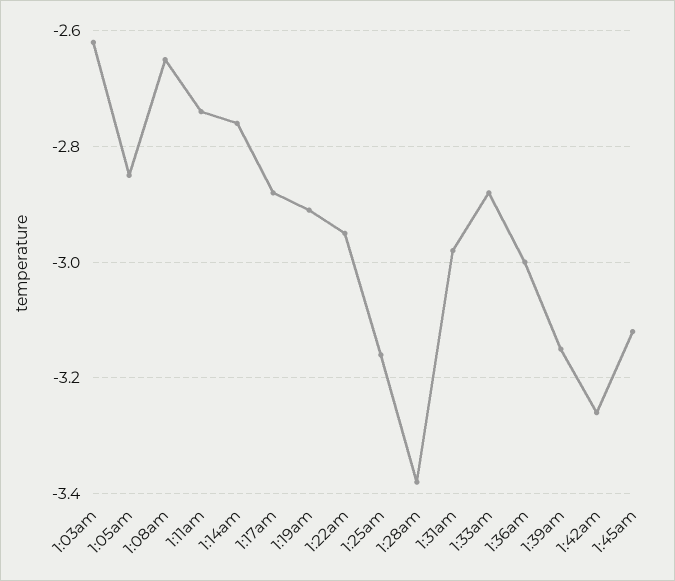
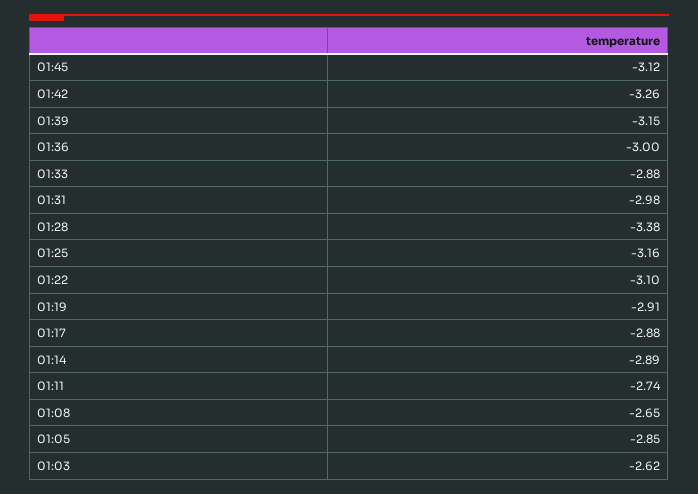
  {
    "1:03am": -2.62,
    "1:05am": -2.85,
    "1:08am": -2.65,
    "1:11am": -2.74,
-   "1:14am": -2.75,
+   "1:14am": -2.89,
    "1:17am": -2.88,
    "1:19am": -2.91,
-   "1:22am": -2.95,
+   "1:22am": -3.1,
    "1:25am": -3.16,
    "1:28am": -3.38,
    "1:31am": -2.98,
    "1:33am": -2.88,
    "1:36am": -3,
    "1:39am": -3.15,
    "1:42am": -3.26,
    "1:45am": -3.12
  }

